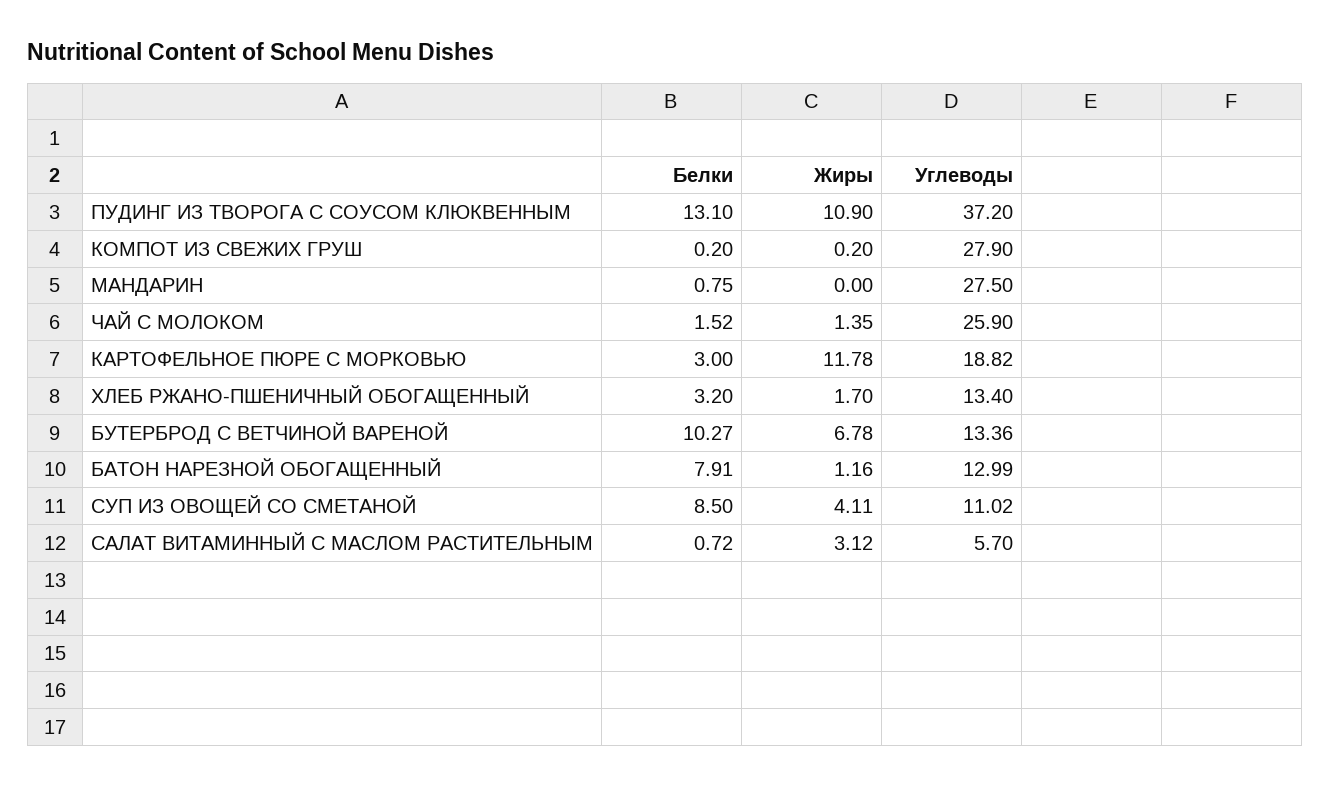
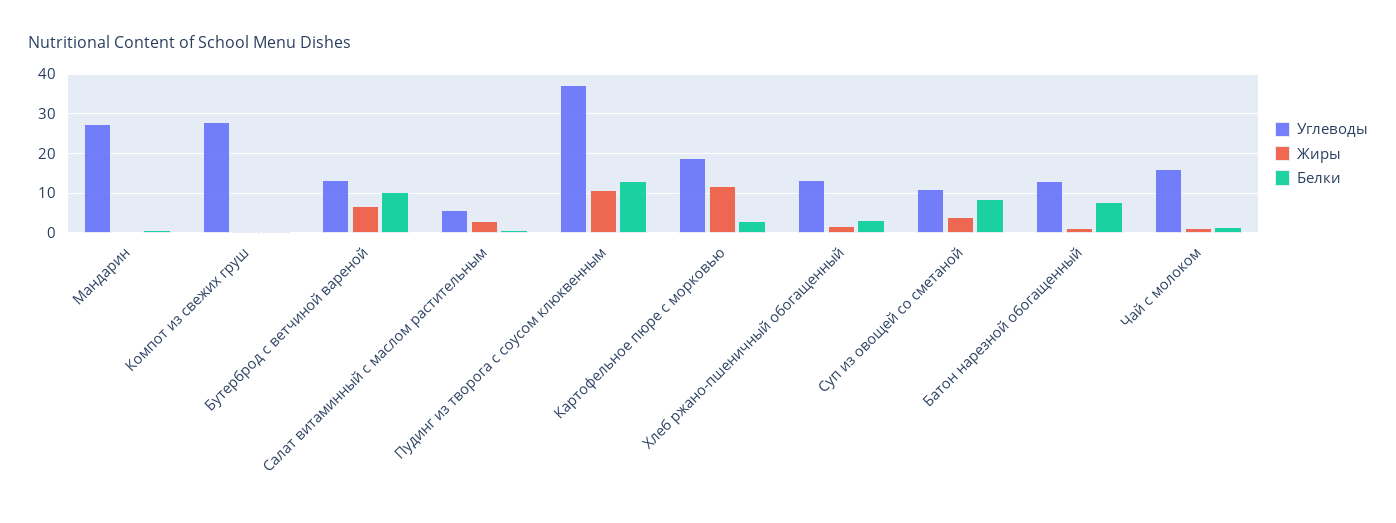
  {
    "Белки": {
      "ПУДИНГ ИЗ ТВОРОГА С СОУСОМ КЛЮКВЕННЫМ": 13.1,
      "КОМПОТ ИЗ СВЕЖИХ ГРУШ": 0.2,
      "МАНДАРИН": 0.75,
      "ЧАЙ С МОЛОКОМ": 1.52,
      "КАРТОФЕЛЬНОЕ ПЮРЕ С МОРКОВЬЮ": 3,
      "ХЛЕБ РЖАНО-ПШЕНИЧНЫЙ ОБОГАЩЕННЫЙ": 3.2,
      "БУТЕРБРОД С ВЕТЧИНОЙ ВАРЕНОЙ": 10.27,
      "БАТОН НАРЕЗНОЙ ОБОГАЩЕННЫЙ": 7.91,
      "СУП ИЗ ОВОЩЕЙ СО СМЕТАНОЙ": 8.5,
      "САЛАТ ВИТАМИННЫЙ С МАСЛОМ РАСТИТЕЛЬНЫМ": 0.72
    },
    "Жиры": {
      "ПУДИНГ ИЗ ТВОРОГА С СОУСОМ КЛЮКВЕННЫМ": 10.9,
      "КОМПОТ ИЗ СВЕЖИХ ГРУШ": 0.2,
      "МАНДАРИН": 0,
      "ЧАЙ С МОЛОКОМ": 1.35,
      "КАРТОФЕЛЬНОЕ ПЮРЕ С МОРКОВЬЮ": 11.78,
      "ХЛЕБ РЖАНО-ПШЕНИЧНЫЙ ОБОГАЩЕННЫЙ": 1.7,
      "БУТЕРБРОД С ВЕТЧИНОЙ ВАРЕНОЙ": 6.78,
      "БАТОН НАРЕЗНОЙ ОБОГАЩЕННЫЙ": 1.16,
      "СУП ИЗ ОВОЩЕЙ СО СМЕТАНОЙ": 4.11,
      "САЛАТ ВИТАМИННЫЙ С МАСЛОМ РАСТИТЕЛЬНЫМ": 3.12
    },
    "Углеводы": {
      "ПУДИНГ ИЗ ТВОРОГА С СОУСОМ КЛЮКВЕННЫМ": 37.2,
      "КОМПОТ ИЗ СВЕЖИХ ГРУШ": 27.9,
      "МАНДАРИН": 27.5,
-     "ЧАЙ С МОЛОКОМ": 25.9,
+     "ЧАЙ С МОЛОКОМ": 16,
      "КАРТОФЕЛЬНОЕ ПЮРЕ С МОРКОВЬЮ": 18.82,
      "ХЛЕБ РЖАНО-ПШЕНИЧНЫЙ ОБОГАЩЕННЫЙ": 13.4,
      "БУТЕРБРОД С ВЕТЧИНОЙ ВАРЕНОЙ": 13.36,
      "БАТОН НАРЕЗНОЙ ОБОГАЩЕННЫЙ": 12.99,
      "СУП ИЗ ОВОЩЕЙ СО СМЕТАНОЙ": 11.02,
      "САЛАТ ВИТАМИННЫЙ С МАСЛОМ РАСТИТЕЛЬНЫМ": 5.7
    }
  }

